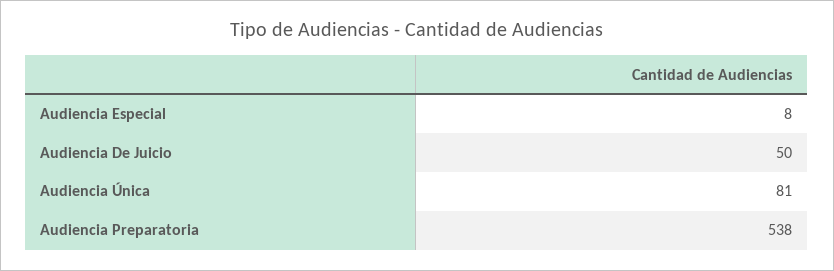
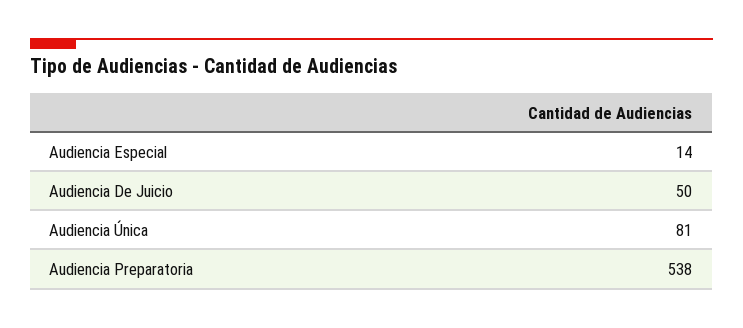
  {
-   "Audiencia Especial": 8,
+   "Audiencia Especial": 14,
    "Audiencia De Juicio": 50,
    "Audiencia Única": 81,
    "Audiencia Preparatoria": 538
  }

